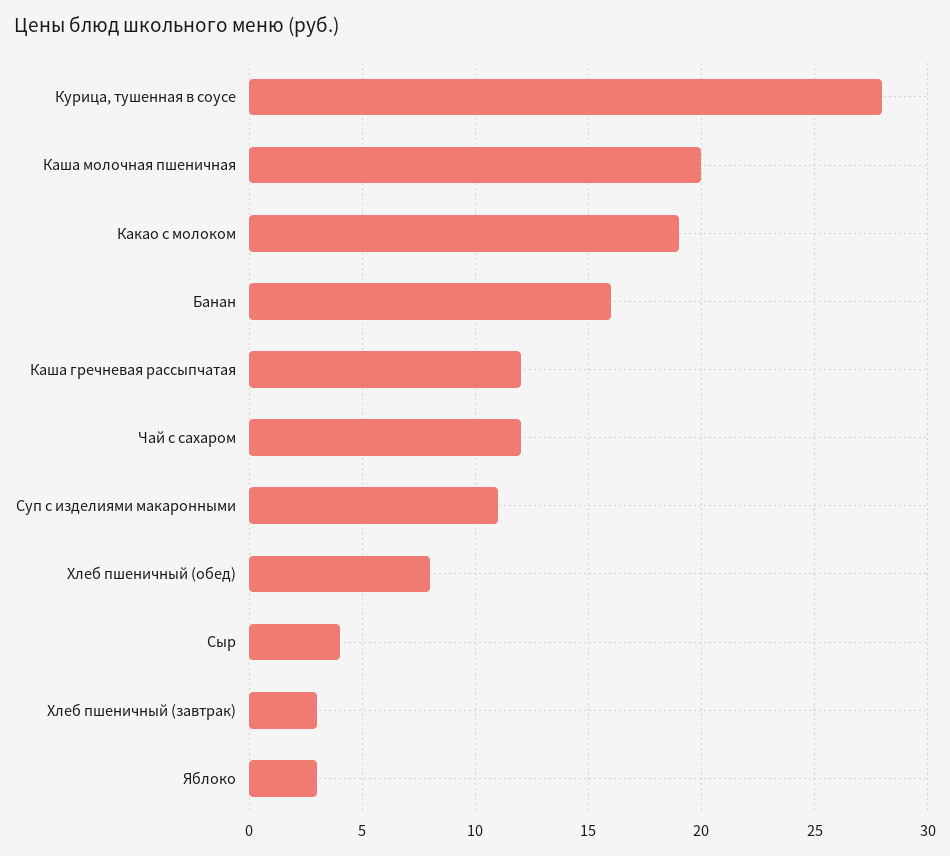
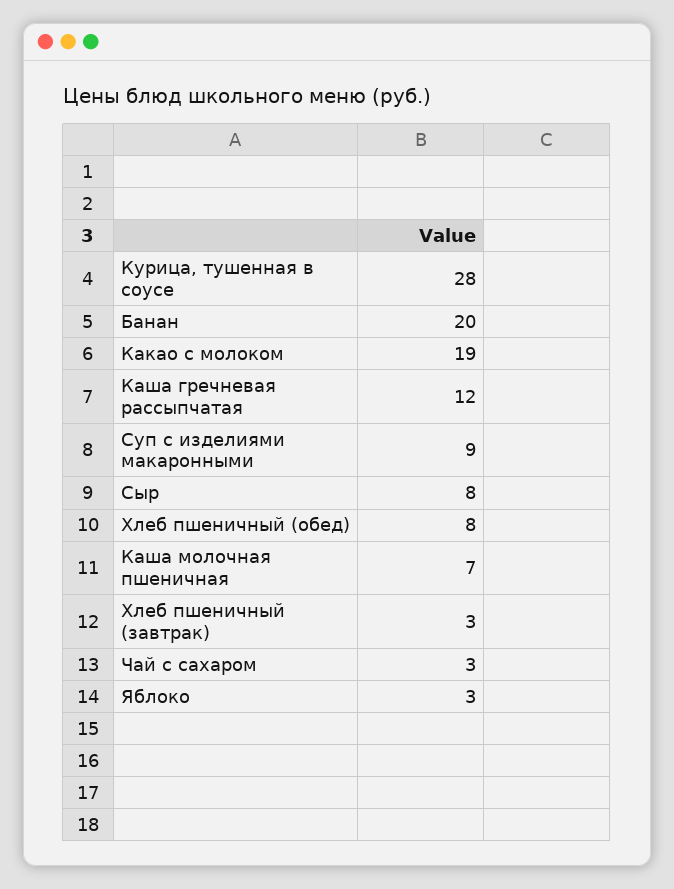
  {
    "Курица, тушенная в соусе": 28,
-   "Каша молочная пшеничная": 20,
+   "Каша молочная пшеничная": 7,
    "Какао с молоком": 19,
-   "Банан": 16,
+   "Банан": 20,
    "Каша гречневая рассыпчатая": 12,
-   "Чай с сахаром": 12,
+   "Чай с сахаром": 3,
-   "Суп с изделиями макаронными": 11,
+   "Суп с изделиями макаронными": 9,
    "Хлеб пшеничный (обед)": 8,
-   "Сыр": 4,
+   "Сыр": 8,
    "Хлеб пшеничный (завтрак)": 3,
    "Яблоко": 3
  }

